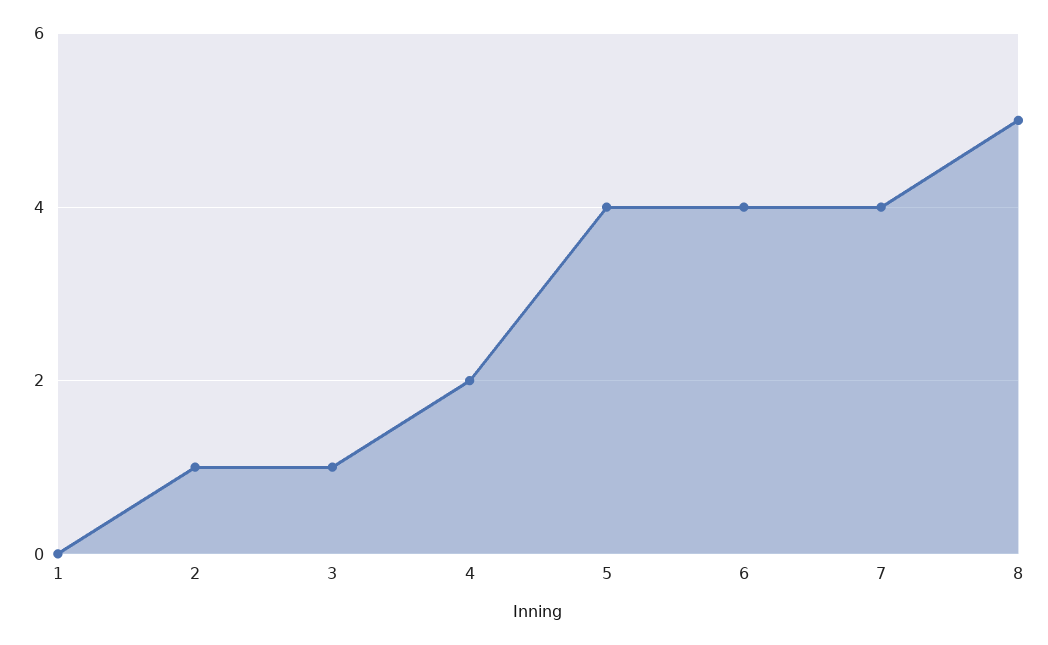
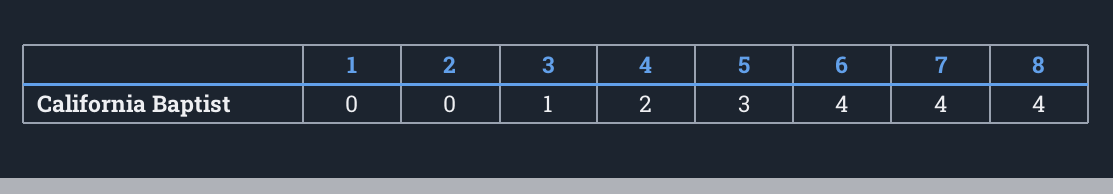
  {
    "1": 0,
-   "2": 1,
+   "2": 0,
    "3": 1,
    "4": 2,
-   "5": 4,
+   "5": 3,
    "6": 4,
    "7": 4,
-   "8": 5
+   "8": 4
  }

